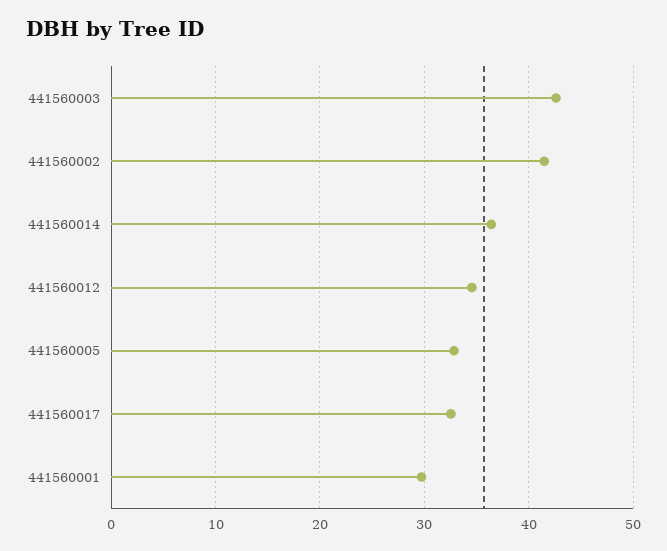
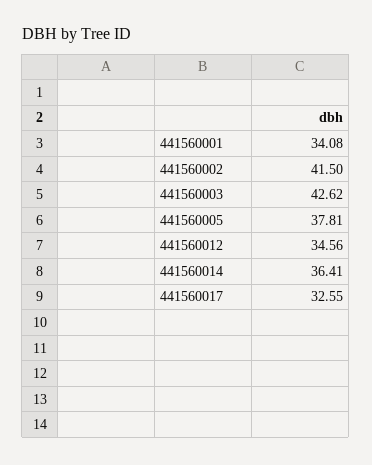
  {
    "441560003": 42.62,
    "441560002": 41.5,
    "441560014": 36.41,
    "441560012": 34.56,
-   "441560005": 33,
+   "441560005": 37.81,
    "441560017": 32.55,
-   "441560001": 30
+   "441560001": 34.08
  }

